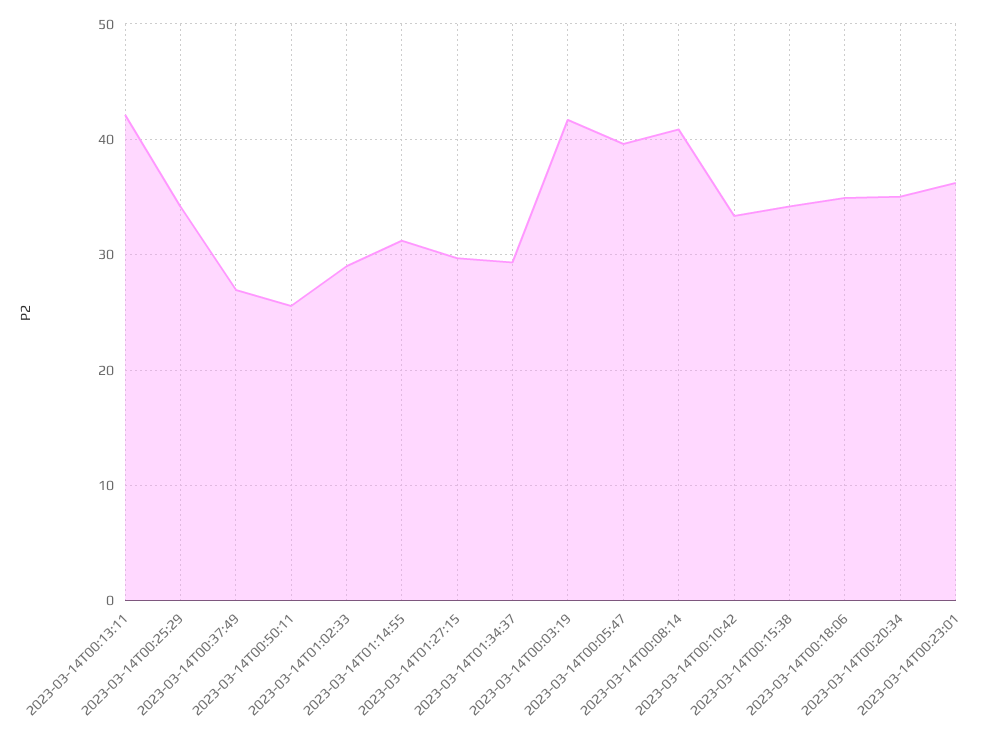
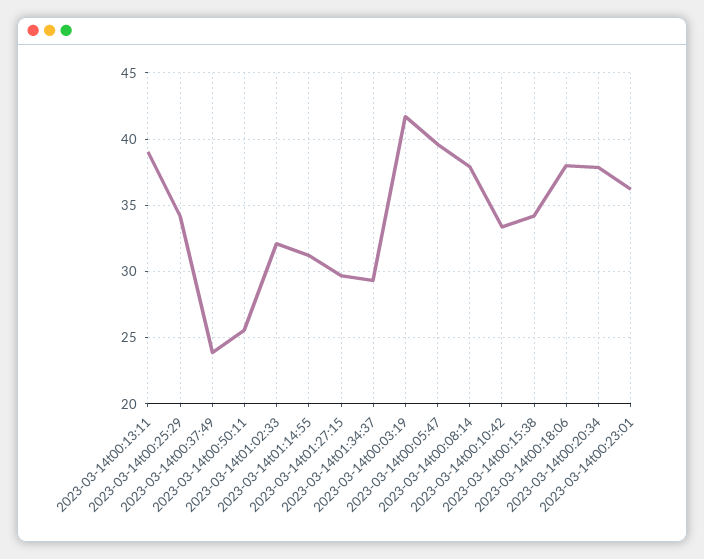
  {
-   "2023-03-14T00:13:11": 42,
+   "2023-03-14T00:13:11": 39,
    "2023-03-14T00:25:29": 34,
-   "2023-03-14T00:37:49": 27,
+   "2023-03-14T00:37:49": 24,
    "2023-03-14T00:50:11": 25.5,
-   "2023-03-14T01:02:33": 29,
+   "2023-03-14T01:02:33": 32,
    "2023-03-14T01:14:55": 31,
    "2023-03-14T01:27:15": 29.5,
    "2023-03-14T01:34:37": 29.5,
    "2023-03-14T00:03:19": 41.5,
    "2023-03-14T00:05:47": 39.5,
-   "2023-03-14T00:08:14": 41,
+   "2023-03-14T00:08:14": 38,
    "2023-03-14T00:10:42": 33.5,
    "2023-03-14T00:15:38": 34,
-   "2023-03-14T00:18:06": 35,
+   "2023-03-14T00:18:06": 38,
-   "2023-03-14T00:20:34": 35,
+   "2023-03-14T00:20:34": 38,
    "2023-03-14T00:23:01": 36
  }

